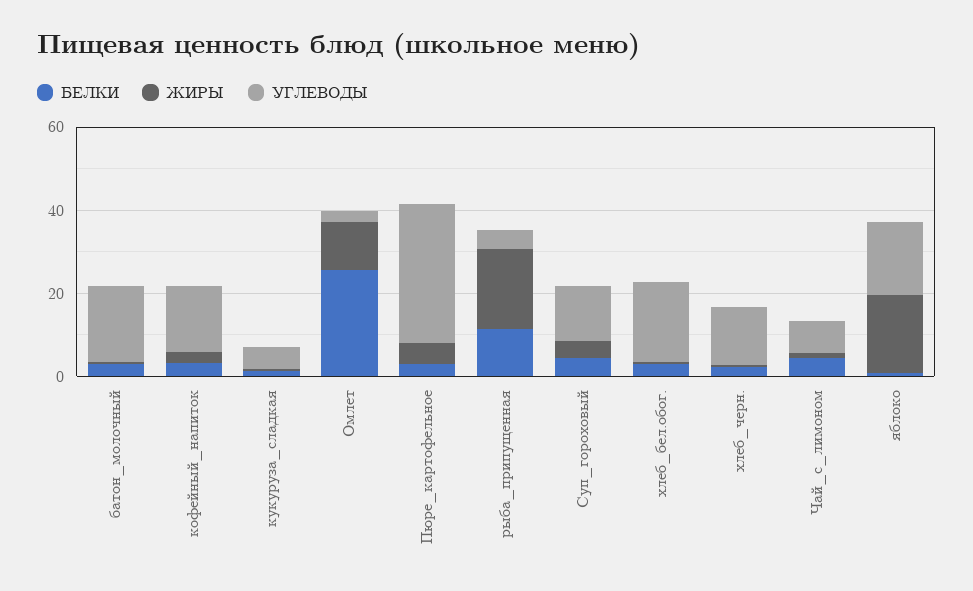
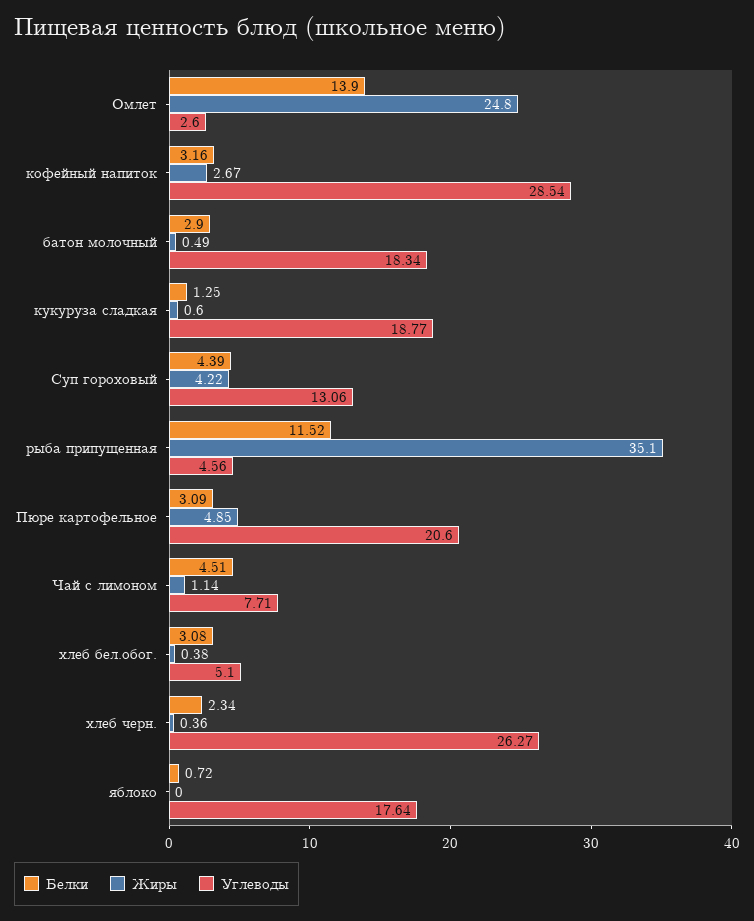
  {
    "БЕЛКИ": {
      "батон_молочный": 2.9,
      "кофейный_напиток": 3.16,
      "кукуруза_сладкая": 1.25,
-     "Омлет": 25,
+     "Омлет": 13.9,
      "Пюре_картофельное": 3.09,
      "рыба_припущенная": 11.52,
      "Суп_гороховый": 4.39,
      "хлеб_бел.обог.": 3.08,
      "хлеб_черн.": 2.34,
      "Чай_с_лимоном": 4.51,
      "яблоко": 0.72
    },
    "ЖИРЫ": {
      "батон_молочный": 0.49,
      "кофейный_напиток": 2.67,
      "кукуруза_сладкая": 0.6,
-     "Омлет": 10,
+     "Омлет": 24.8,
      "Пюре_картофельное": 4.85,
-     "рыба_припущенная": 20,
+     "рыба_припущенная": 35.1,
      "Суп_гороховый": 4.22,
      "хлеб_бел.обог.": 0.38,
      "хлеб_черн.": 0.36,
      "Чай_с_лимоном": 1.14,
-     "яблоко": 20
+     "яблоко": 0
    },
    "УГЛЕВОДЫ": {
      "батон_молочный": 18.34,
-     "кофейный_напиток": 15,
+     "кофейный_напиток": 28.54,
-     "кукуруза_сладкая": 5,
+     "кукуруза_сладкая": 18.77,
      "Омлет": 2.6,
-     "Пюре_картофельное": 35,
+     "Пюре_картофельное": 20.6,
      "рыба_припущенная": 4.56,
      "Суп_гороховый": 13.06,
-     "хлеб_бел.обог.": 20,
+     "хлеб_бел.обог.": 5.1,
-     "хлеб_черн.": 15,
+     "хлеб_черн.": 26.27,
      "Чай_с_лимоном": 7.71,
      "яблоко": 17.64
    }
  }

